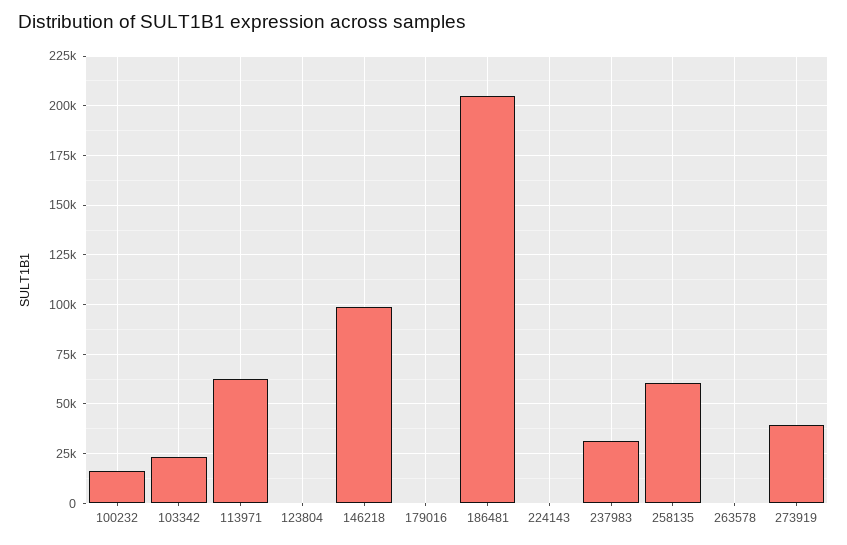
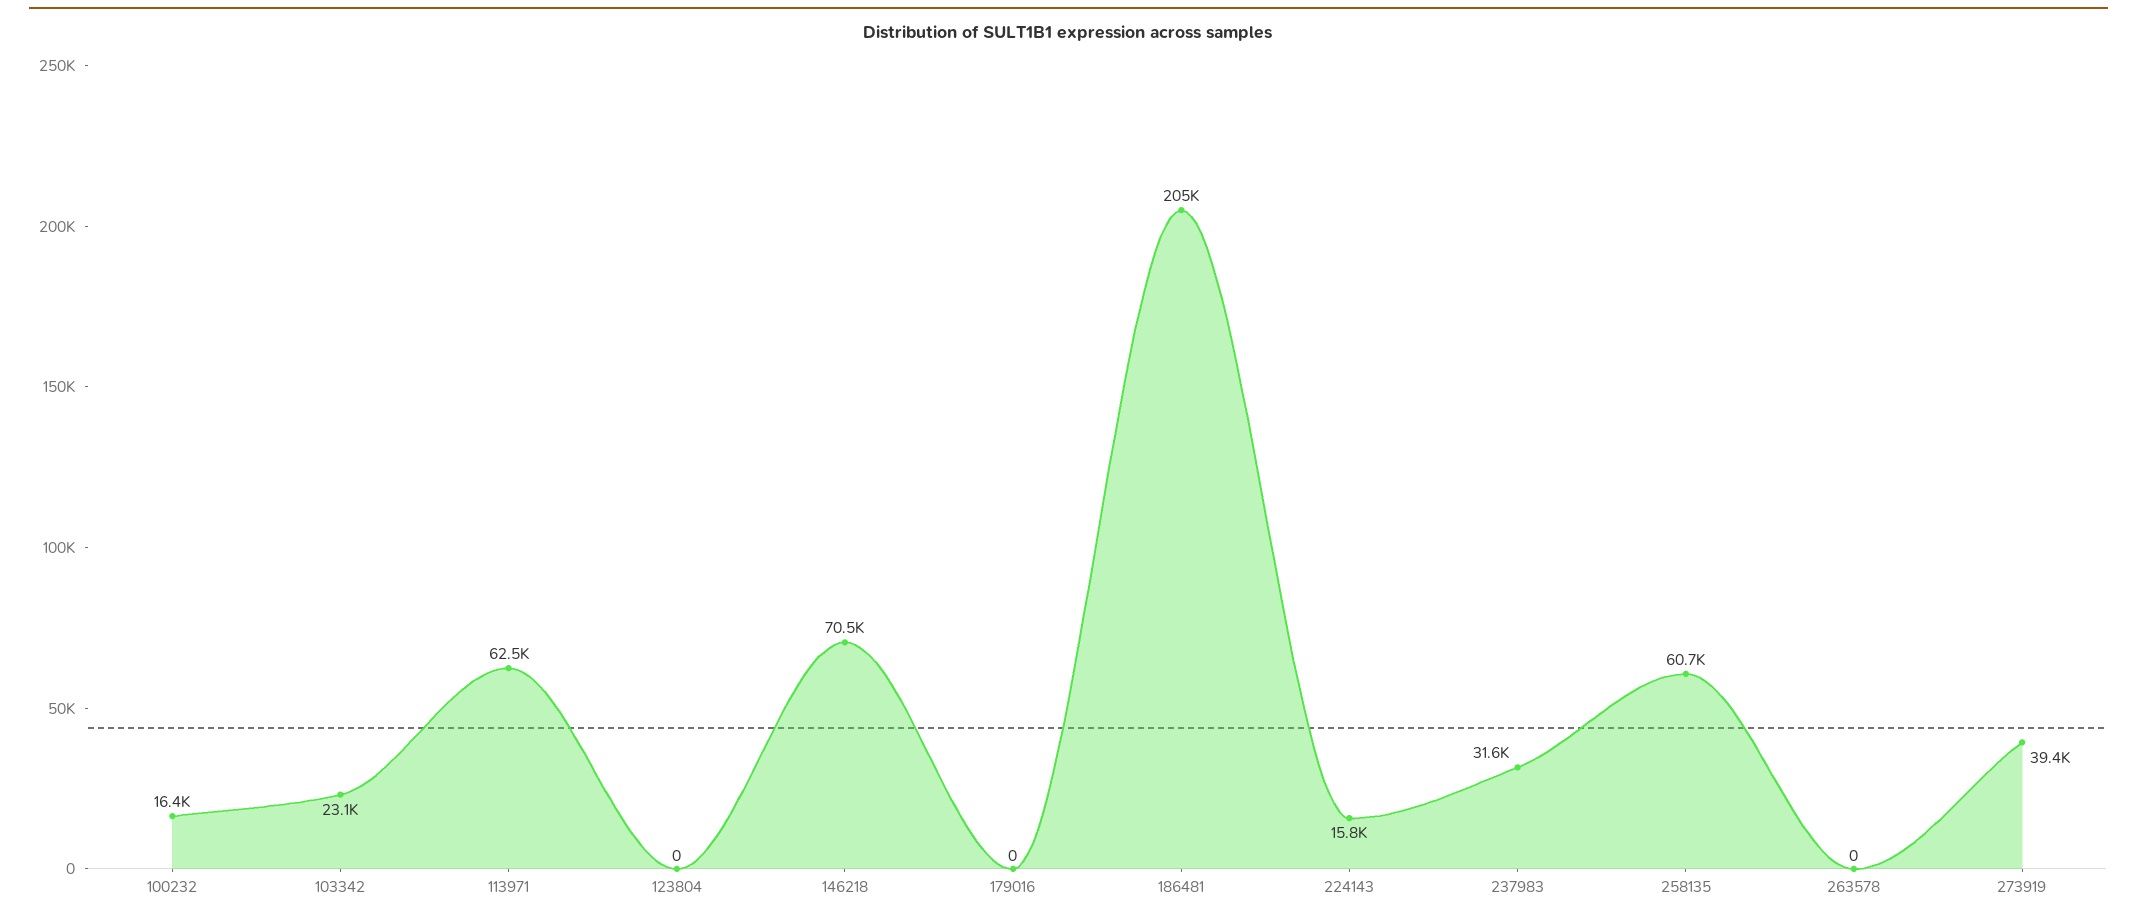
  {
    "100232": 16400,
    "103342": 23100,
    "113971": 62500,
    "123804": 0,
-   "146218": 100000,
+   "146218": 70500,
    "179016": 0,
    "186481": 205000,
-   "224143": 0,
+   "224143": 15800,
    "237983": 31600,
    "258135": 60700,
    "263578": 0,
    "273919": 39400
  }

